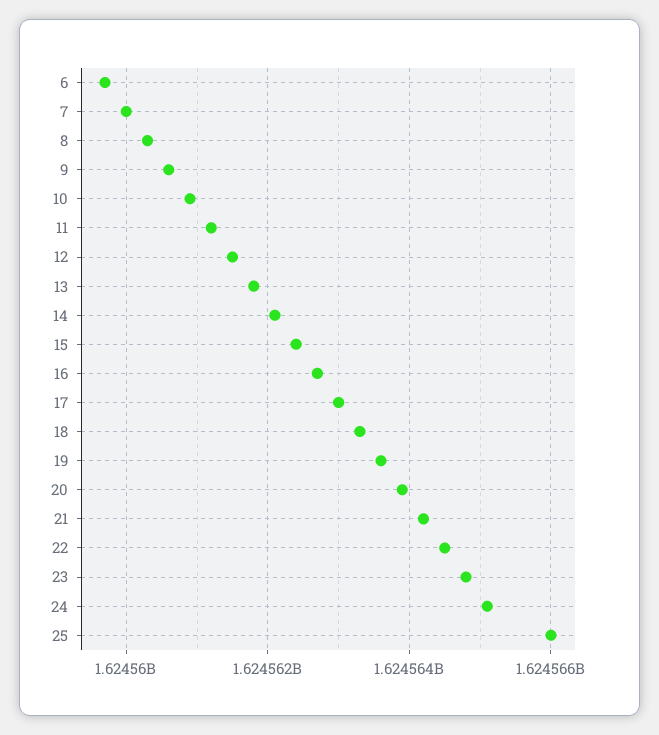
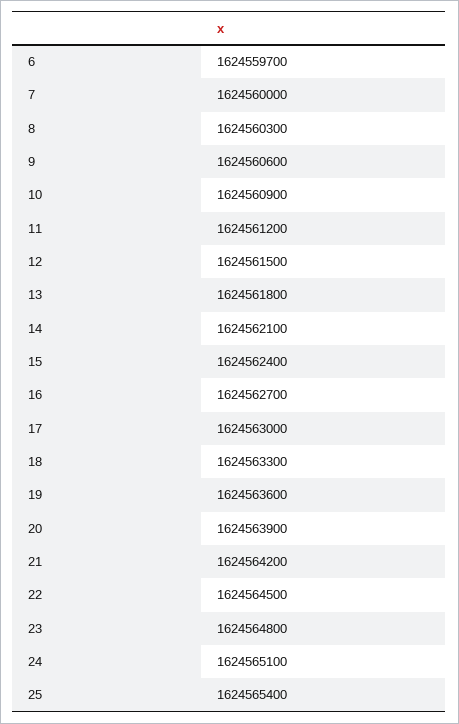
  {
    "6": 1624559700,
    "7": 1624560000,
    "8": 1624560300,
    "9": 1624560600,
    "10": 1624560900,
    "11": 1624561200,
    "12": 1624561500,
    "13": 1624561800,
    "14": 1624562100,
    "15": 1624562400,
    "16": 1624562700,
    "17": 1624563000,
    "18": 1624563300,
    "19": 1624563600,
    "20": 1624563900,
    "21": 1624564200,
    "22": 1624564500,
    "23": 1624564800,
    "24": 1624565100,
-   "25": 1624566000
+   "25": 1624565400
  }

